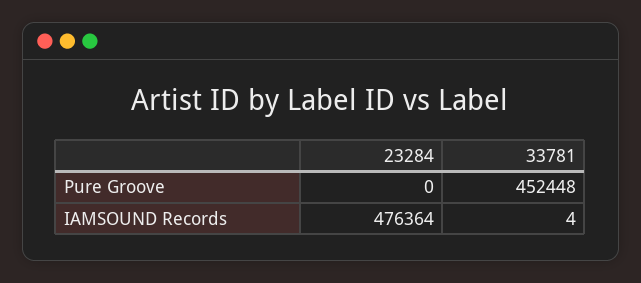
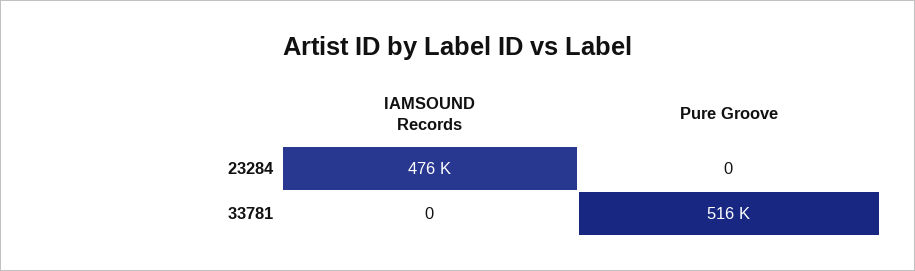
  {
    "23284": {
      "Pure Groove": 0,
      "IAMSOUND Records": 476364
    },
    "33781": {
-     "Pure Groove": 452448,
+     "Pure Groove": 516000,
-     "IAMSOUND Records": 4
+     "IAMSOUND Records": 0
    }
  }

